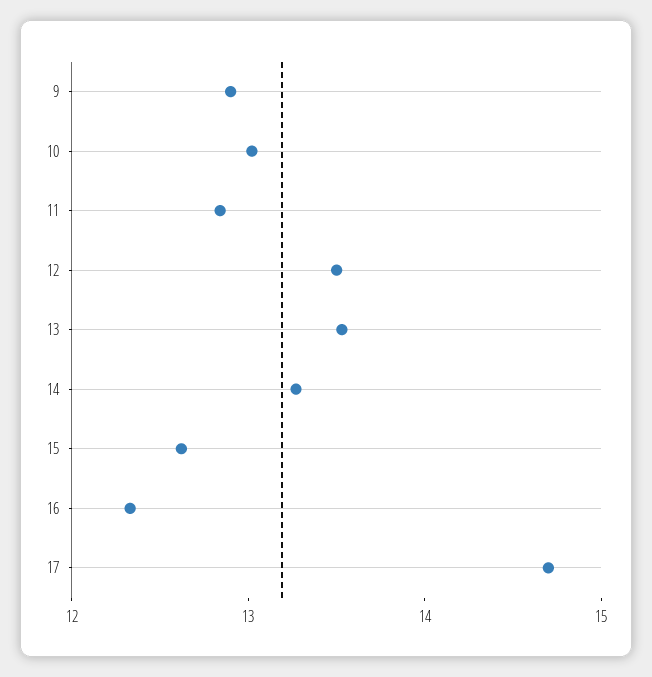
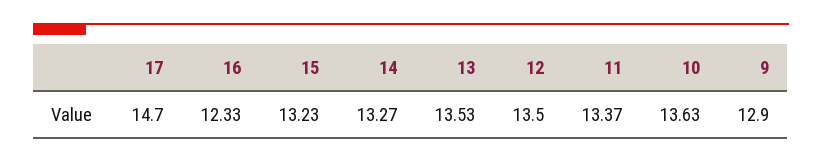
  {
    "9": 12.9,
-   "10": 13,
+   "10": 13.63,
-   "11": 12.8,
+   "11": 13.37,
    "12": 13.5,
    "13": 13.53,
    "14": 13.27,
-   "15": 12.6,
+   "15": 13.23,
    "16": 12.33,
    "17": 14.7
  }

